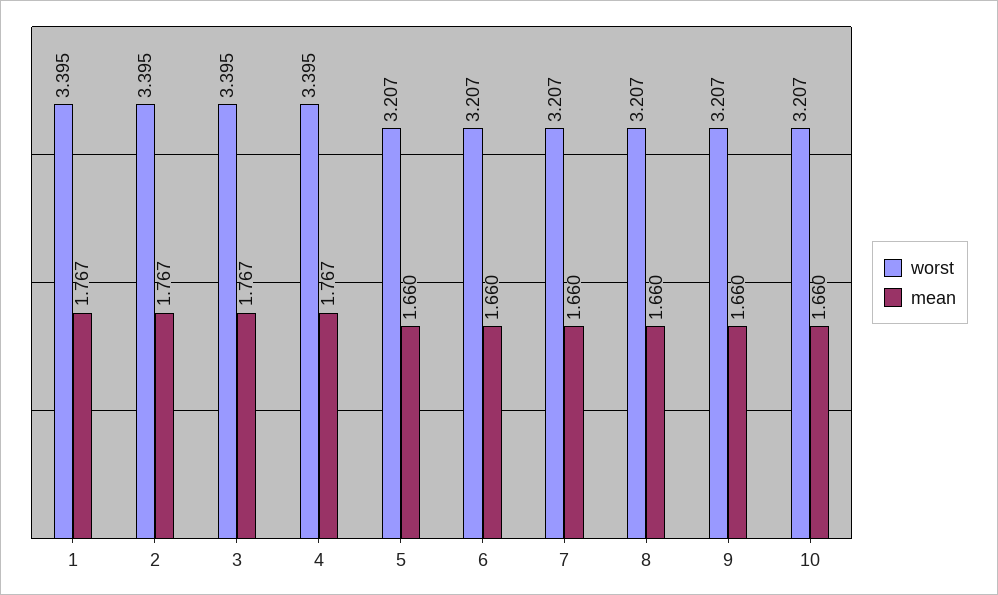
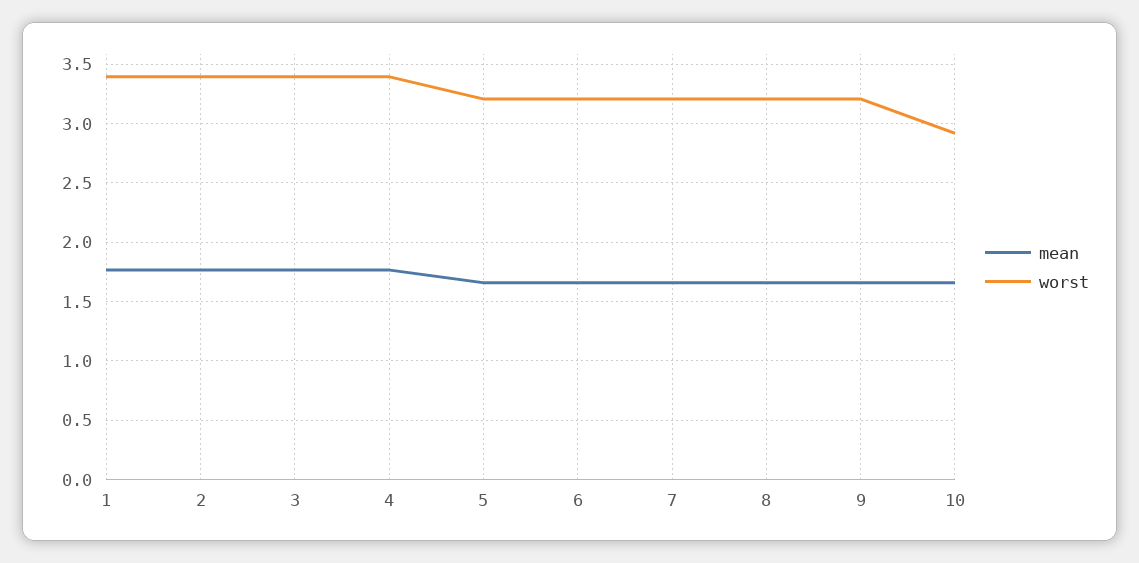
  {
    "worst": {
      "1": 3.395,
      "2": 3.395,
      "3": 3.395,
      "4": 3.395,
      "5": 3.207,
      "6": 3.207,
      "7": 3.207,
      "8": 3.207,
      "9": 3.207,
-     "10": 3.207
+     "10": 2.9
    },
    "mean": {
      "1": 1.767,
      "2": 1.767,
      "3": 1.767,
      "4": 1.767,
      "5": 1.66,
      "6": 1.66,
      "7": 1.66,
      "8": 1.66,
      "9": 1.66,
      "10": 1.66
    }
  }

